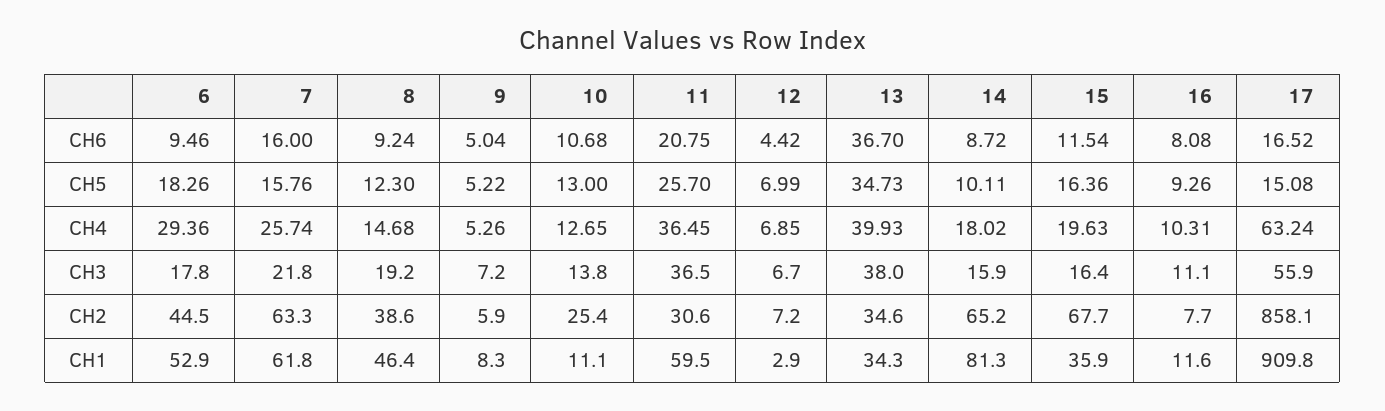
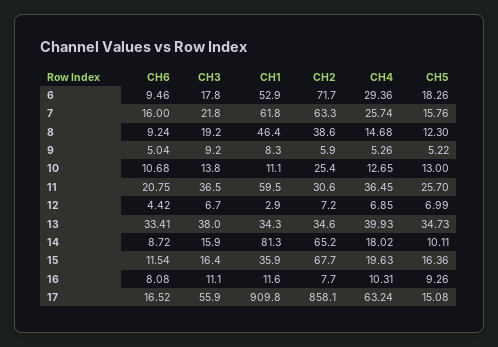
  {
    "6": {
      "CH6": 9.46,
      "CH5": 18.26,
      "CH4": 29.36,
      "CH3": 17.8,
-     "CH2": 44.5,
+     "CH2": 71.7,
      "CH1": 52.9
    },
    "7": {
      "CH6": 16,
      "CH5": 15.76,
      "CH4": 25.74,
      "CH3": 21.8,
      "CH2": 63.3,
      "CH1": 61.8
    },
    "8": {
      "CH6": 9.24,
      "CH5": 12.3,
      "CH4": 14.68,
      "CH3": 19.2,
      "CH2": 38.6,
      "CH1": 46.4
    },
    "9": {
      "CH6": 5.04,
      "CH5": 5.22,
      "CH4": 5.26,
-     "CH3": 7.2,
+     "CH3": 9.2,
      "CH2": 5.9,
      "CH1": 8.3
    },
    "10": {
      "CH6": 10.68,
      "CH5": 13,
      "CH4": 12.65,
      "CH3": 13.8,
      "CH2": 25.4,
      "CH1": 11.1
    },
    "11": {
      "CH6": 20.75,
      "CH5": 25.7,
      "CH4": 36.45,
      "CH3": 36.5,
      "CH2": 30.6,
      "CH1": 59.5
    },
    "12": {
      "CH6": 4.42,
      "CH5": 6.99,
      "CH4": 6.85,
      "CH3": 6.7,
      "CH2": 7.2,
      "CH1": 2.9
    },
    "13": {
-     "CH6": 36.7,
+     "CH6": 33.41,
      "CH5": 34.73,
      "CH4": 39.93,
      "CH3": 38,
      "CH2": 34.6,
      "CH1": 34.3
    },
    "14": {
      "CH6": 8.72,
      "CH5": 10.11,
      "CH4": 18.02,
      "CH3": 15.9,
      "CH2": 65.2,
      "CH1": 81.3
    },
    "15": {
      "CH6": 11.54,
      "CH5": 16.36,
      "CH4": 19.63,
      "CH3": 16.4,
      "CH2": 67.7,
      "CH1": 35.9
    },
    "16": {
      "CH6": 8.08,
      "CH5": 9.26,
      "CH4": 10.31,
      "CH3": 11.1,
      "CH2": 7.7,
      "CH1": 11.6
    },
    "17": {
      "CH6": 16.52,
      "CH5": 15.08,
      "CH4": 63.24,
      "CH3": 55.9,
      "CH2": 858.1,
      "CH1": 909.8
    }
  }

